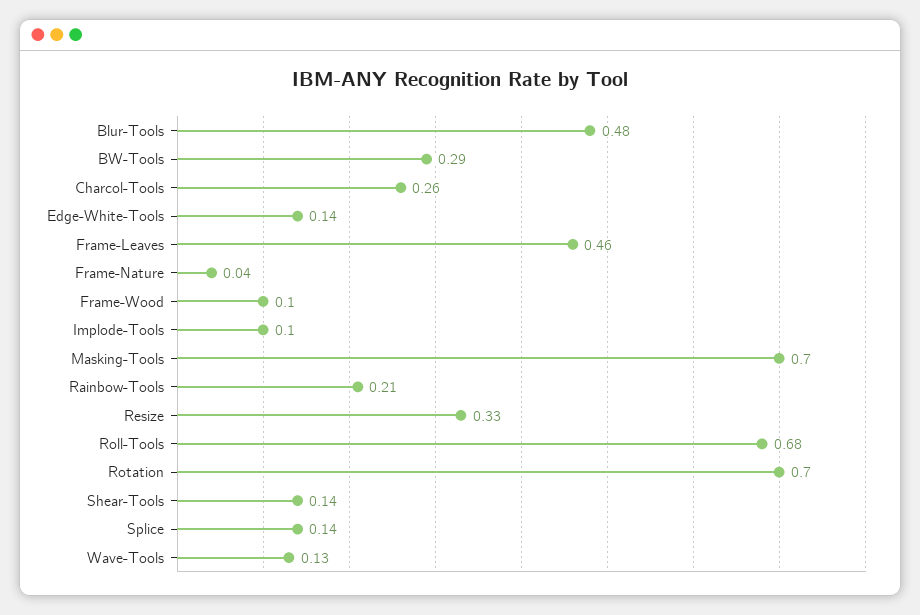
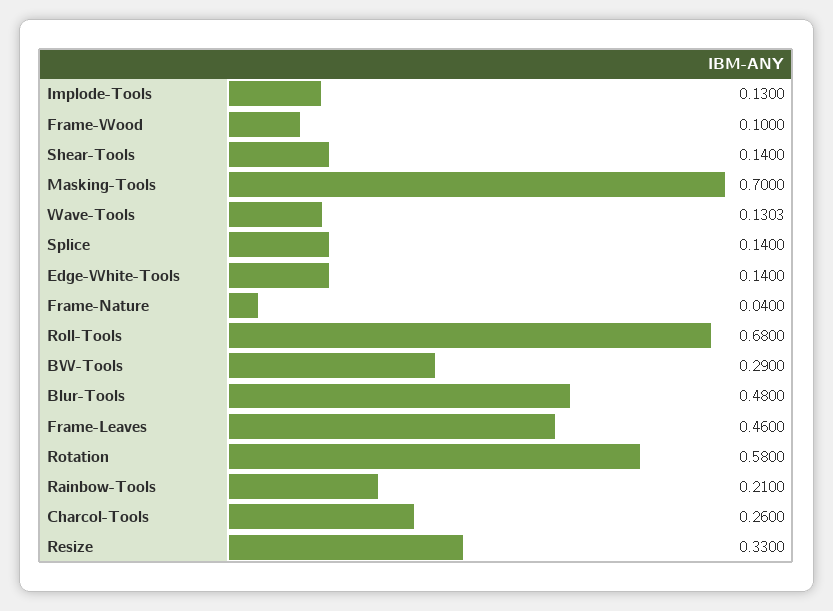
  {
    "Blur-Tools": 0.48,
    "BW-Tools": 0.29,
    "Charcol-Tools": 0.26,
    "Edge-White-Tools": 0.14,
    "Frame-Leaves": 0.46,
    "Frame-Nature": 0.04,
    "Frame-Wood": 0.1,
-   "Implode-Tools": 0.1,
+   "Implode-Tools": 0.13,
    "Masking-Tools": 0.7,
    "Rainbow-Tools": 0.21,
    "Resize": 0.33,
    "Roll-Tools": 0.68,
-   "Rotation": 0.7,
+   "Rotation": 0.58,
    "Shear-Tools": 0.14,
    "Splice": 0.14,
    "Wave-Tools": 0.1303
  }

